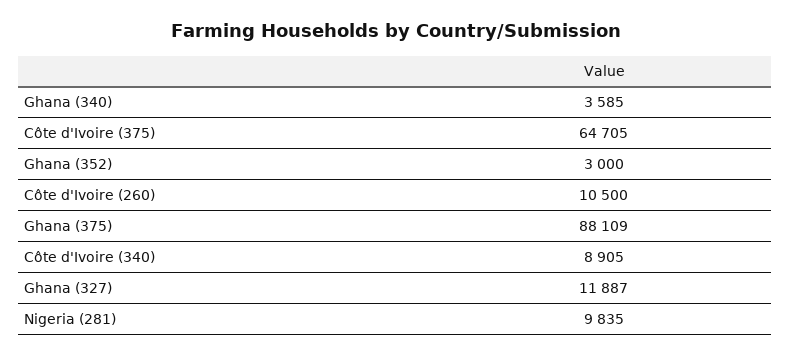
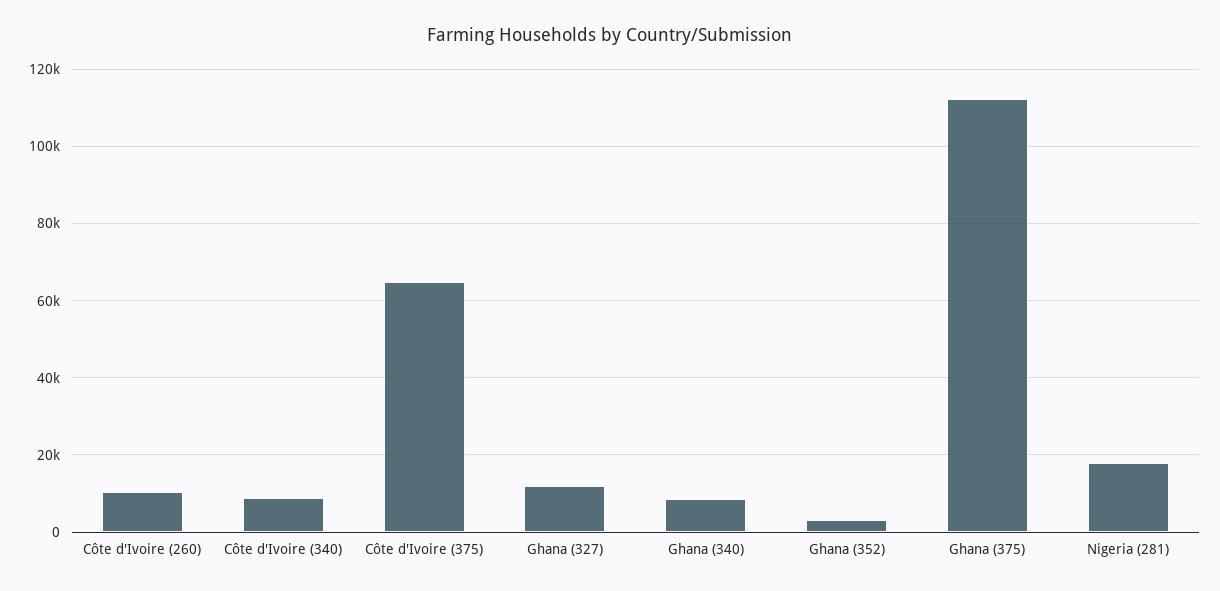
  {
-   "Ghana (340)": 3585,
+   "Ghana (340)": 8000,
    "Côte d'Ivoire (375)": 64705,
    "Ghana (352)": 3000,
    "Côte d'Ivoire (260)": 10500,
-   "Ghana (375)": 88109,
+   "Ghana (375)": 112000,
    "Côte d'Ivoire (340)": 8905,
    "Ghana (327)": 11887,
-   "Nigeria (281)": 9835
+   "Nigeria (281)": 18000
  }

